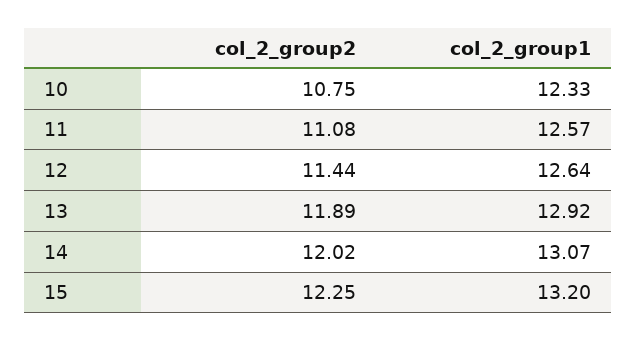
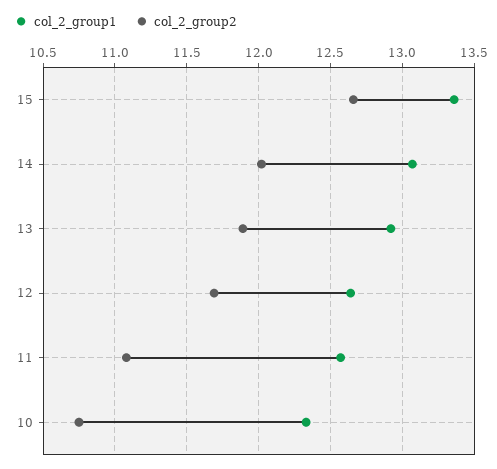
  {
    "col_2_group2": {
      "10": 10.75,
      "11": 11.08,
-     "12": 11.44,
+     "12": 11.7,
      "13": 11.89,
      "14": 12.02,
-     "15": 12.25
+     "15": 12.65
    },
    "col_2_group1": {
      "10": 12.33,
      "11": 12.57,
      "12": 12.64,
      "13": 12.92,
      "14": 13.07,
-     "15": 13.2
+     "15": 13.35
    }
  }

